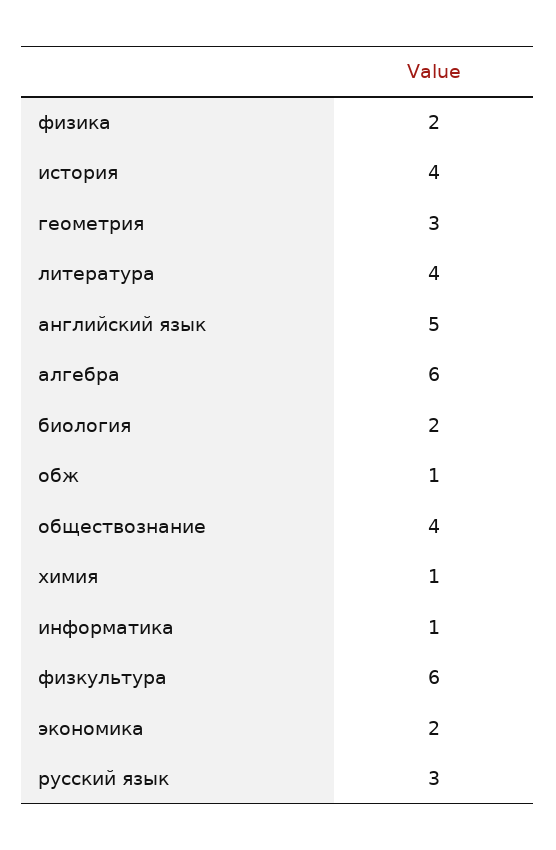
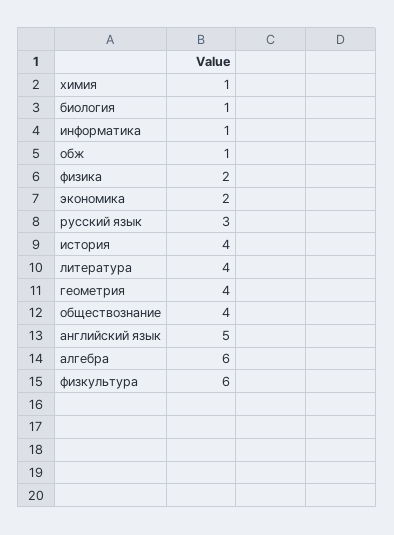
  {
    "физика": 2,
    "история": 4,
-   "геометрия": 3,
+   "геометрия": 4,
    "литература": 4,
    "английский язык": 5,
    "алгебра": 6,
-   "биология": 2,
+   "биология": 1,
    "обж": 1,
    "обществознание": 4,
    "химия": 1,
    "информатика": 1,
    "физкультура": 6,
    "экономика": 2,
    "русский язык": 3
  }

